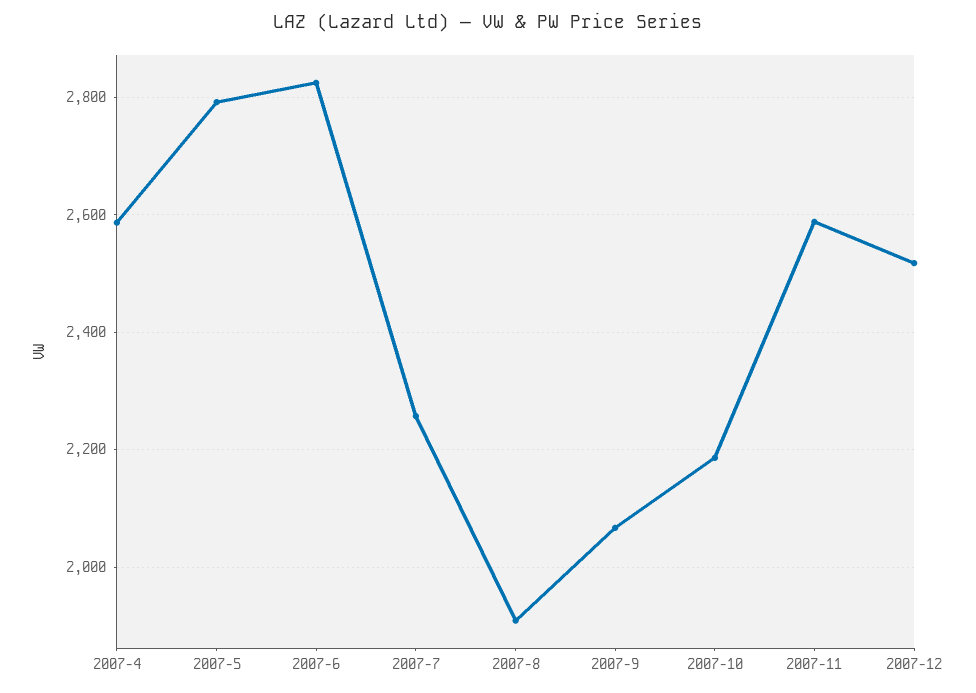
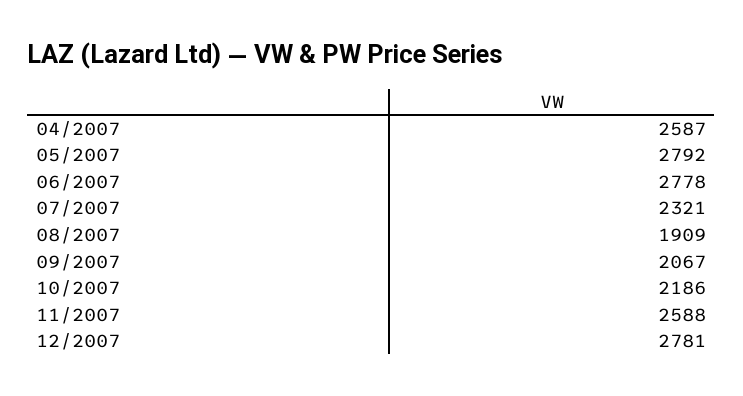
  {
    "2007-4": 2587,
    "2007-5": 2792,
-   "2007-6": 2820,
+   "2007-6": 2778,
-   "2007-7": 2260,
+   "2007-7": 2321,
    "2007-8": 1909,
    "2007-9": 2067,
    "2007-10": 2186,
    "2007-11": 2588,
-   "2007-12": 2520
+   "2007-12": 2781
  }

